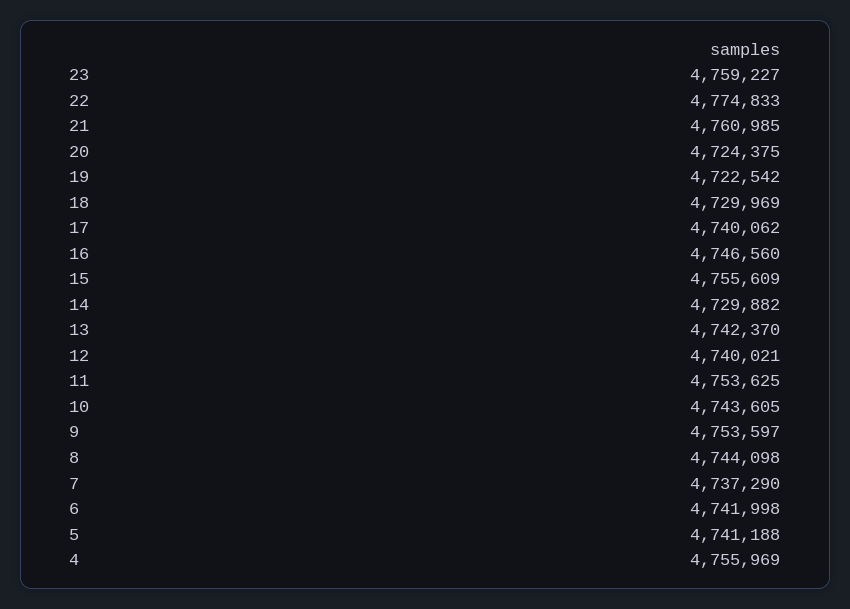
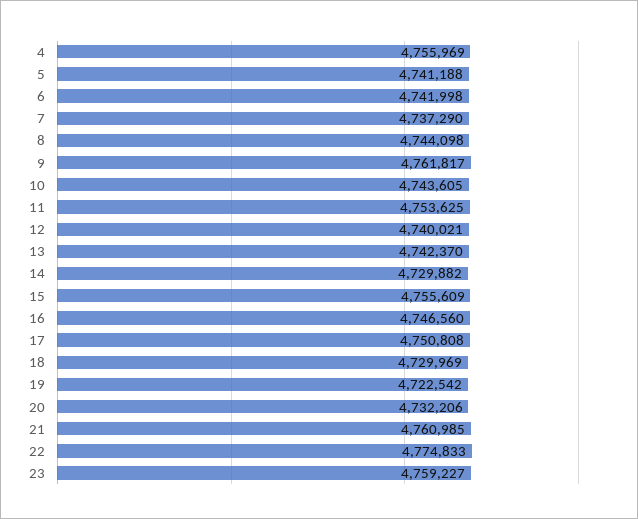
  {
    "23": 4759227,
    "22": 4774833,
    "21": 4760985,
-   "20": 4724375,
+   "20": 4732206,
    "19": 4722542,
    "18": 4729969,
-   "17": 4740062,
+   "17": 4750808,
    "16": 4746560,
    "15": 4755609,
    "14": 4729882,
    "13": 4742370,
    "12": 4740021,
    "11": 4753625,
    "10": 4743605,
-   "9": 4753597,
+   "9": 4761817,
    "8": 4744098,
    "7": 4737290,
    "6": 4741998,
    "5": 4741188,
    "4": 4755969
  }

